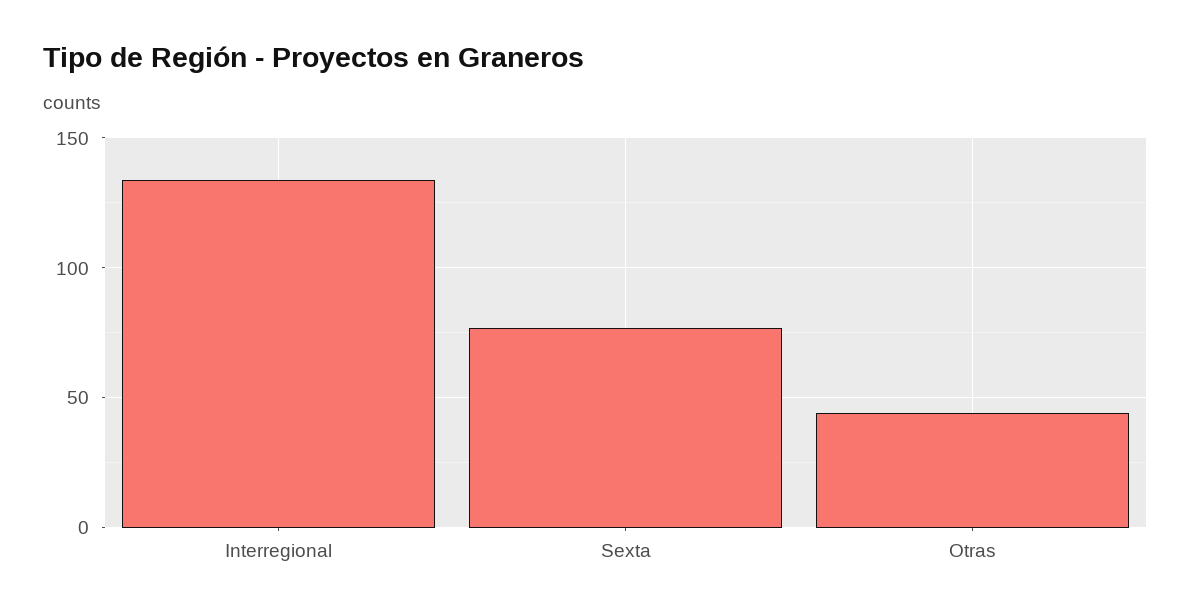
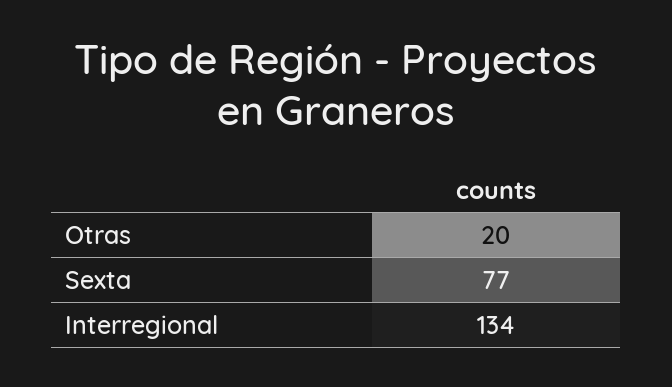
  {
    "Interregional": 134,
    "Sexta": 77,
-   "Otras": 45
+   "Otras": 20
  }

